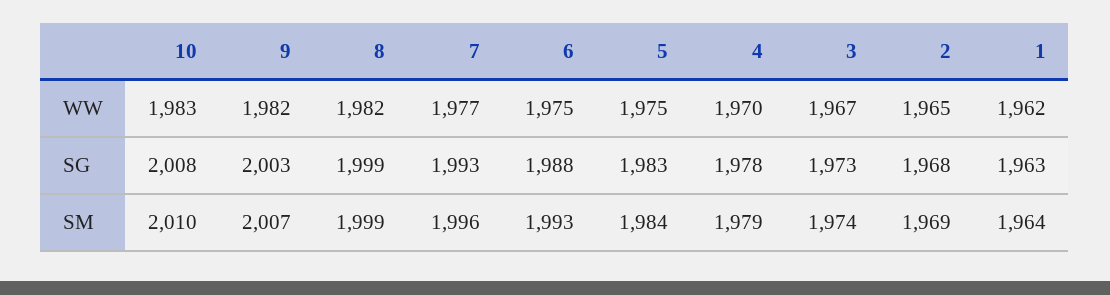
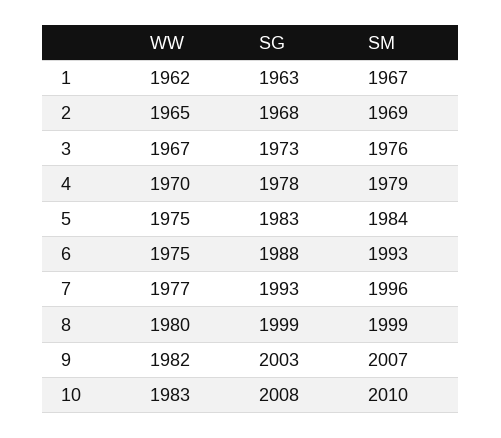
  {
    "10": {
      "WW": 1983,
      "SG": 2008,
      "SM": 2010
    },
    "9": {
      "WW": 1982,
      "SG": 2003,
      "SM": 2007
    },
    "8": {
-     "WW": 1982,
+     "WW": 1980,
      "SG": 1999,
      "SM": 1999
    },
    "7": {
      "WW": 1977,
      "SG": 1993,
      "SM": 1996
    },
    "6": {
      "WW": 1975,
      "SG": 1988,
      "SM": 1993
    },
    "5": {
      "WW": 1975,
      "SG": 1983,
      "SM": 1984
    },
    "4": {
      "WW": 1970,
      "SG": 1978,
      "SM": 1979
    },
    "3": {
      "WW": 1967,
      "SG": 1973,
-     "SM": 1974
+     "SM": 1976
    },
    "2": {
      "WW": 1965,
      "SG": 1968,
      "SM": 1969
    },
    "1": {
      "WW": 1962,
      "SG": 1963,
-     "SM": 1964
+     "SM": 1967
    }
  }

